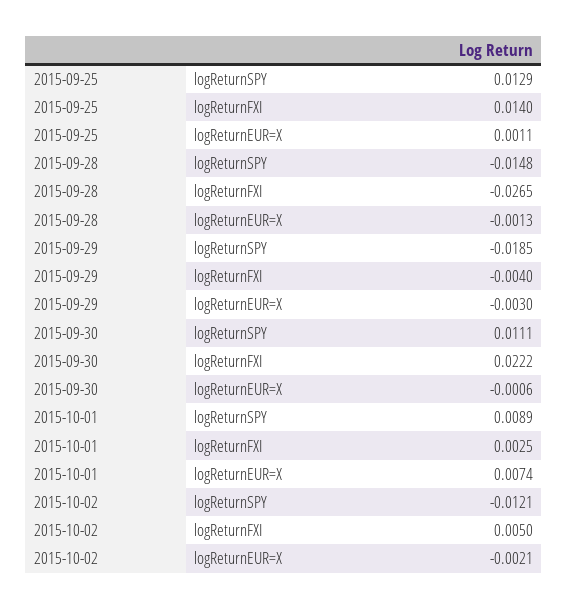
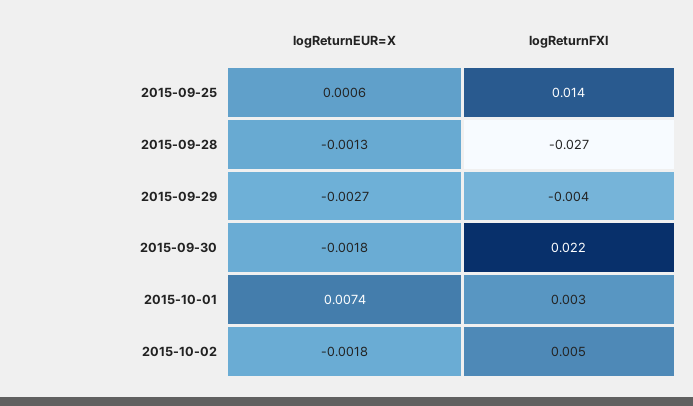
  {
    "2015-09-25": {
-     "logReturnSPY": 0.0129,
      "logReturnFXI": 0.014,
-     "logReturnEUR=X": 0.0011
+     "logReturnEUR=X": 0.0006
    },
    "2015-09-28": {
-     "logReturnSPY": -0.0148,
      "logReturnFXI": -0.0265,
      "logReturnEUR=X": -0.0013
    },
    "2015-09-29": {
-     "logReturnSPY": -0.0185,
      "logReturnFXI": -0.004,
-     "logReturnEUR=X": -0.003
+     "logReturnEUR=X": -0.0027
    },
    "2015-09-30": {
-     "logReturnSPY": 0.0111,
      "logReturnFXI": 0.0222,
-     "logReturnEUR=X": -0.0006
+     "logReturnEUR=X": -0.0018
    },
    "2015-10-01": {
-     "logReturnSPY": 0.0089,
      "logReturnFXI": 0.0025,
      "logReturnEUR=X": 0.0074
    },
    "2015-10-02": {
-     "logReturnSPY": -0.0121,
      "logReturnFXI": 0.005,
-     "logReturnEUR=X": -0.0021
+     "logReturnEUR=X": -0.0018
    }
  }

